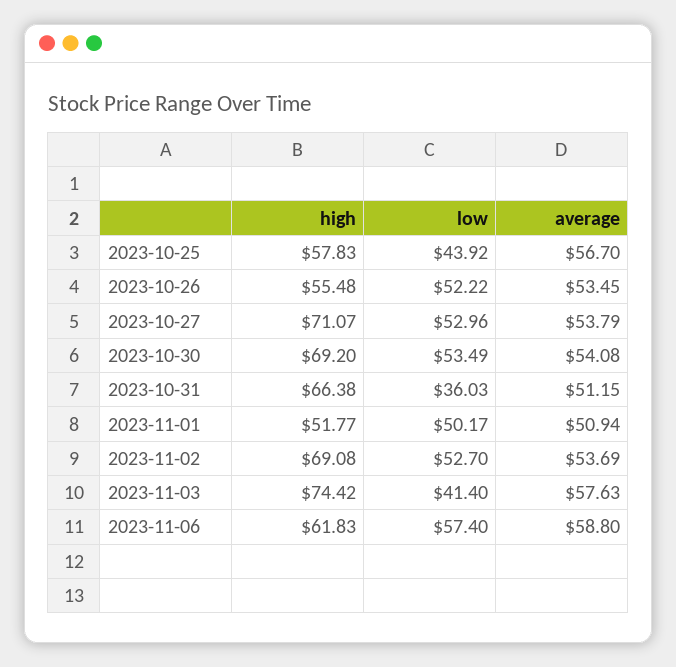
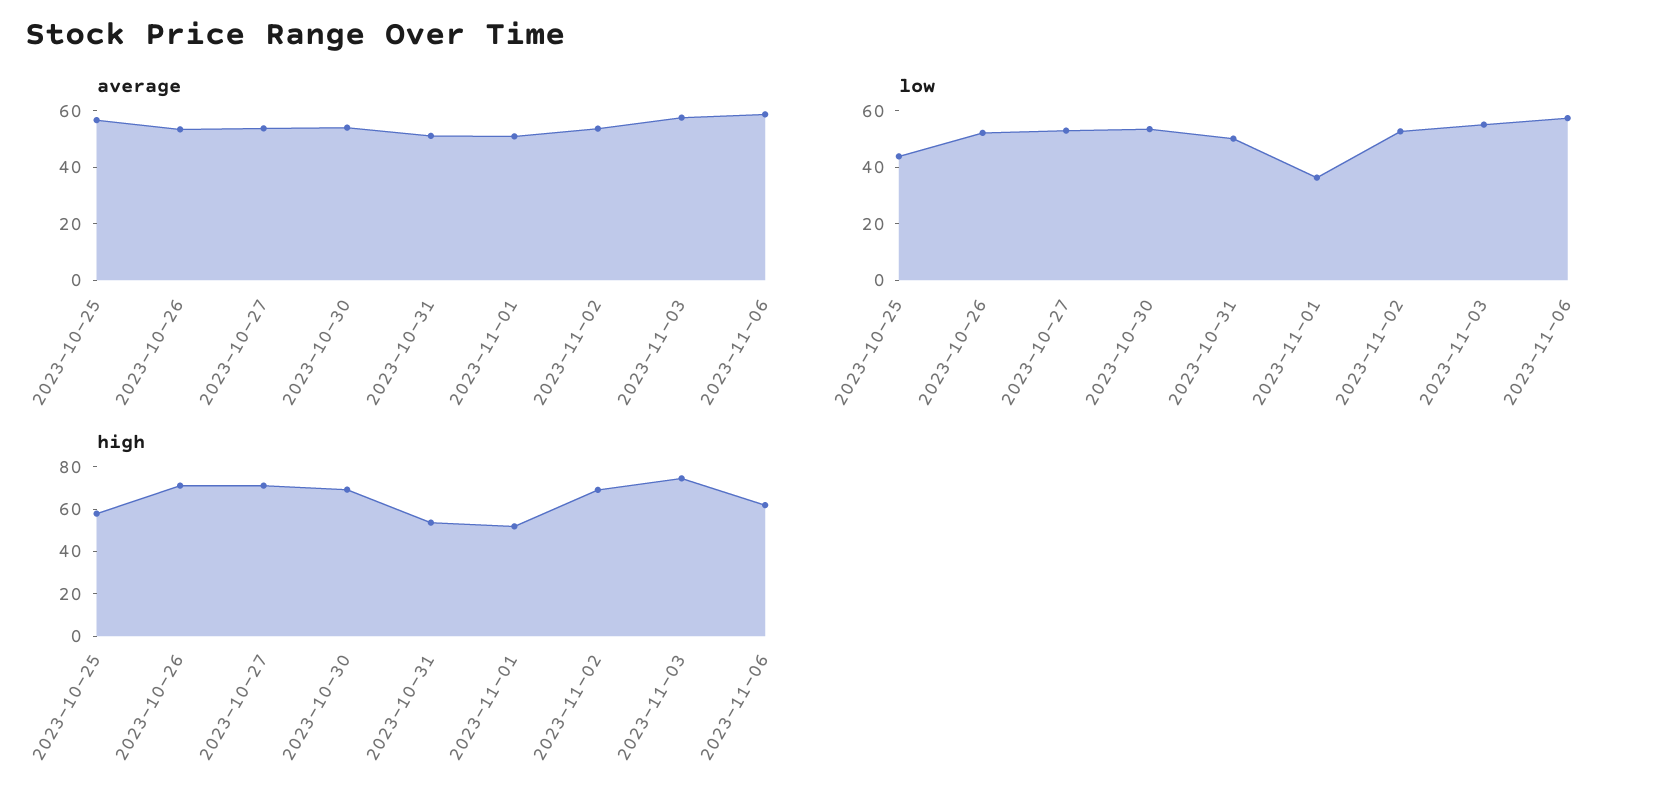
  {
    "high": {
      "2023-10-25": 57.83,
-     "2023-10-26": 55.48,
+     "2023-10-26": 70,
      "2023-10-27": 71.07,
      "2023-10-30": 69.2,
-     "2023-10-31": 66.38,
+     "2023-10-31": 55,
      "2023-11-01": 51.77,
      "2023-11-02": 69.08,
      "2023-11-03": 74.42,
      "2023-11-06": 61.83
    },
    "low": {
      "2023-10-25": 43.92,
      "2023-10-26": 52.22,
      "2023-10-27": 52.96,
      "2023-10-30": 53.49,
-     "2023-10-31": 36.03,
+     "2023-10-31": 50,
-     "2023-11-01": 50.17,
+     "2023-11-01": 35,
      "2023-11-02": 52.7,
-     "2023-11-03": 41.4,
+     "2023-11-03": 55,
      "2023-11-06": 57.4
    },
    "average": {
      "2023-10-25": 56.7,
      "2023-10-26": 53.45,
      "2023-10-27": 53.79,
      "2023-10-30": 54.08,
      "2023-10-31": 51.15,
      "2023-11-01": 50.94,
      "2023-11-02": 53.69,
      "2023-11-03": 57.63,
      "2023-11-06": 58.8
    }
  }

